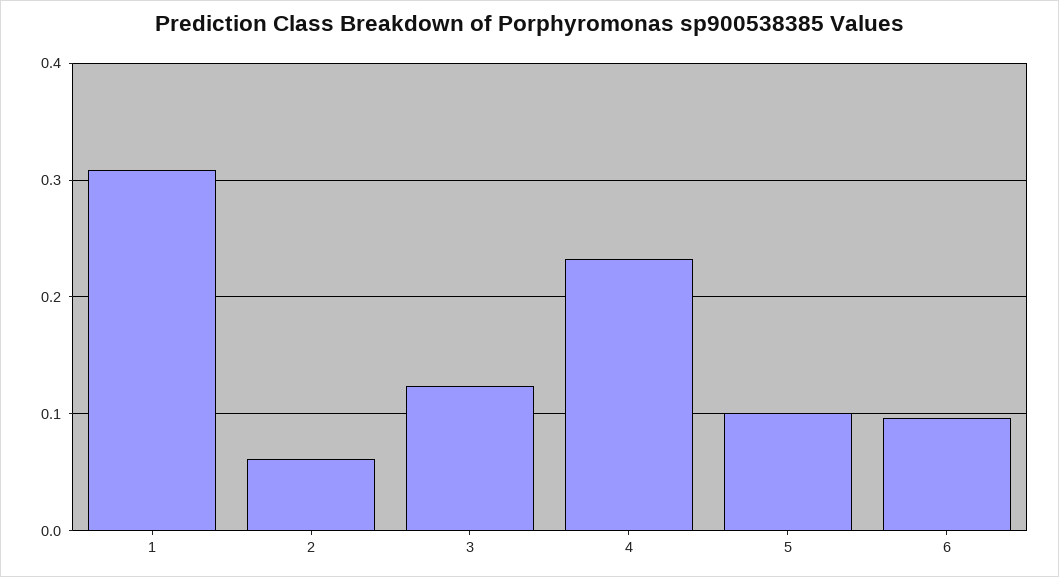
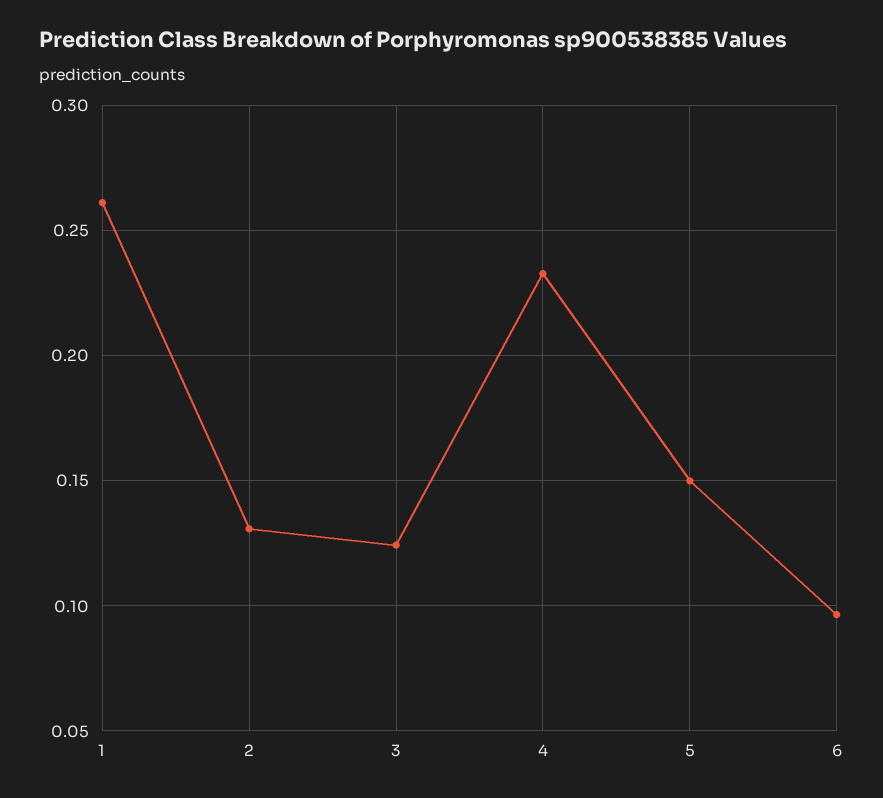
  {
-   "1": 0.31,
+   "1": 0.26,
-   "2": 0.06,
+   "2": 0.13,
    "3": 0.125,
    "4": 0.235,
-   "5": 0.1,
+   "5": 0.15,
    "6": 0.095
  }

